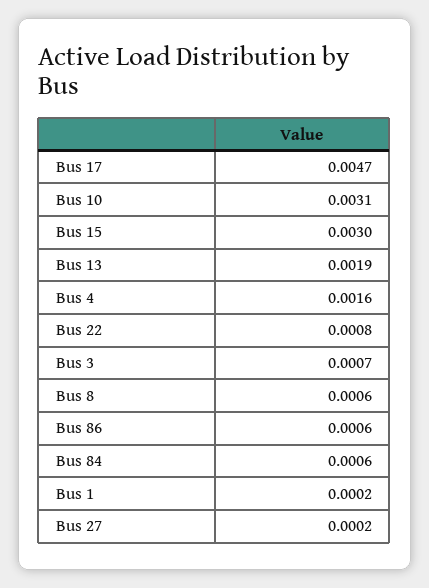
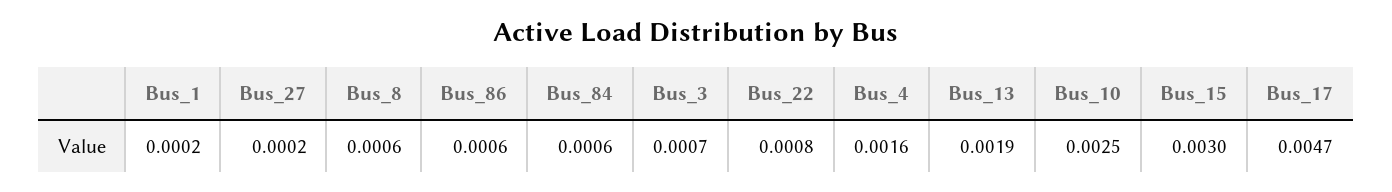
  {
    "Bus 17": 0.0047,
-   "Bus 10": 0.0031,
+   "Bus 10": 0.0025,
    "Bus 15": 0.003,
    "Bus 13": 0.0019,
    "Bus 4": 0.0016,
    "Bus 22": 0.0008,
    "Bus 3": 0.0007,
    "Bus 8": 0.0006,
    "Bus 86": 0.0006,
    "Bus 84": 0.0006,
    "Bus 1": 0.0002,
    "Bus 27": 0.0002
  }

